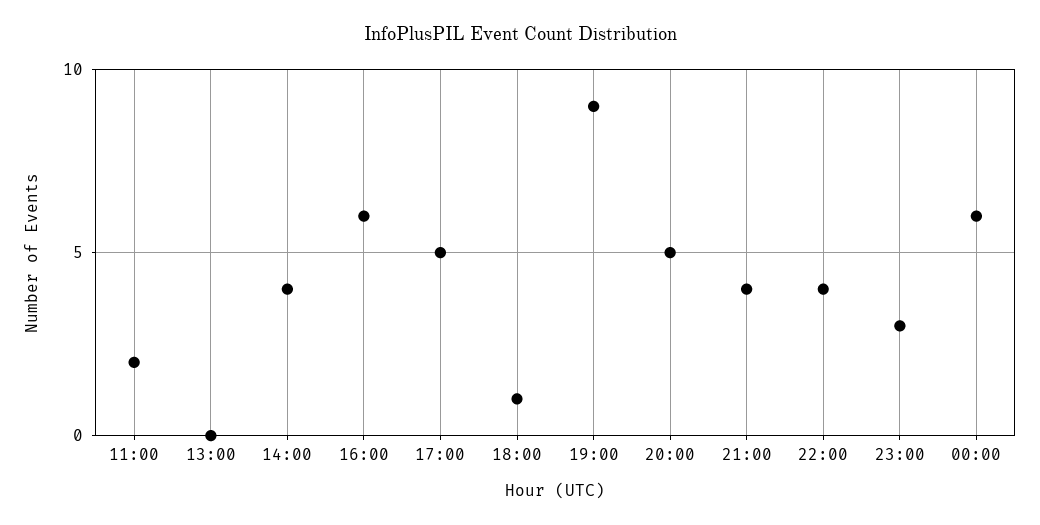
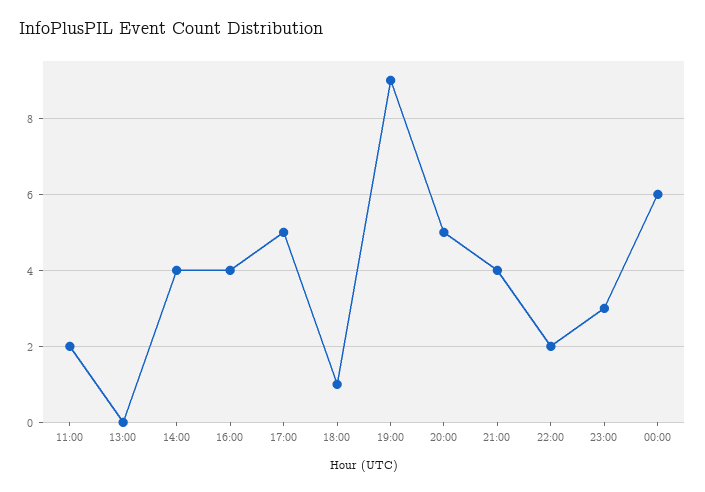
  {
    "11:00": 2,
    "13:00": 0,
    "14:00": 4,
-   "16:00": 6,
+   "16:00": 4,
    "17:00": 5,
    "18:00": 1,
    "19:00": 9,
    "20:00": 5,
    "21:00": 4,
-   "22:00": 4,
+   "22:00": 2,
    "23:00": 3,
    "00:00": 6
  }

